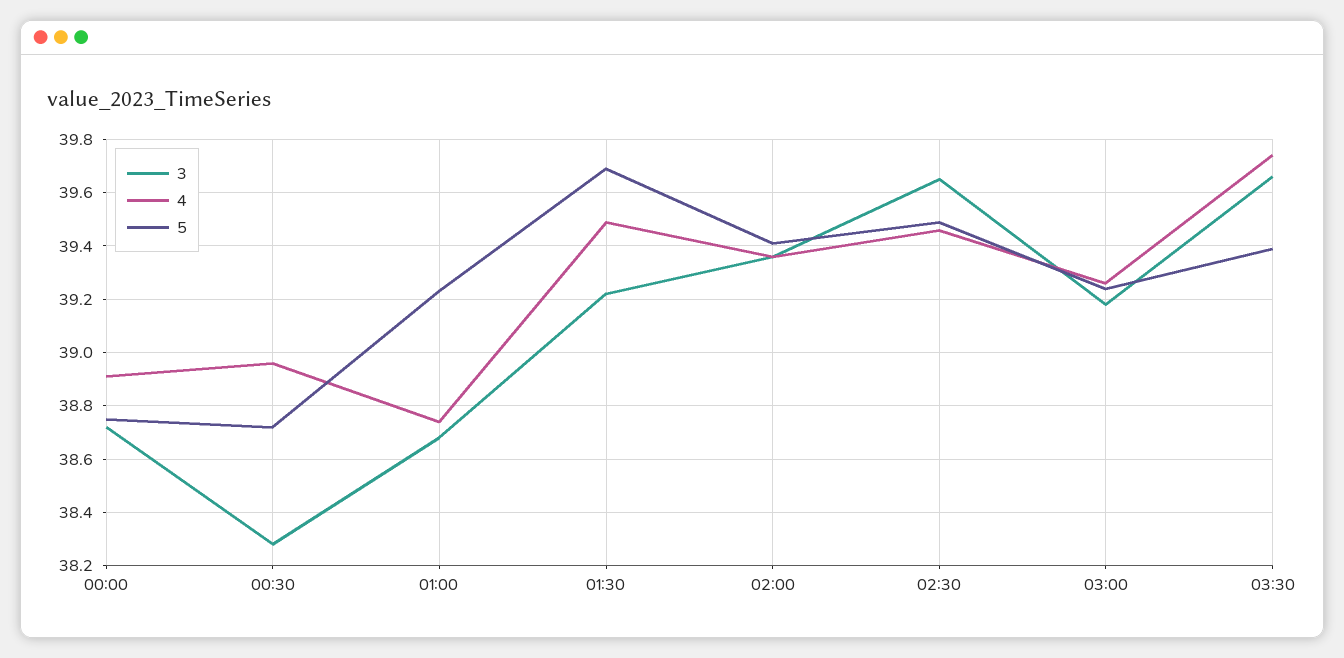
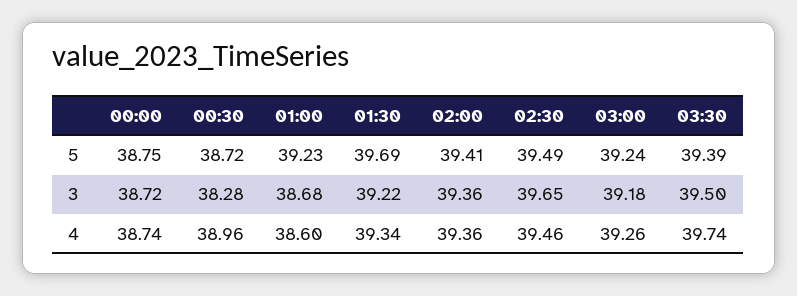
  {
    "3": {
      "00:00": 38.72,
      "00:30": 38.28,
      "01:00": 38.68,
      "01:30": 39.22,
      "02:00": 39.36,
      "02:30": 39.65,
      "03:00": 39.18,
-     "03:30": 39.65
+     "03:30": 39.5
    },
    "4": {
-     "00:00": 38.9,
+     "00:00": 38.74,
      "00:30": 38.96,
-     "01:00": 38.75,
+     "01:00": 38.6,
-     "01:30": 39.5,
+     "01:30": 39.34,
      "02:00": 39.36,
      "02:30": 39.46,
      "03:00": 39.26,
      "03:30": 39.74
    },
    "5": {
      "00:00": 38.75,
      "00:30": 38.72,
      "01:00": 39.23,
      "01:30": 39.69,
      "02:00": 39.41,
      "02:30": 39.49,
      "03:00": 39.24,
      "03:30": 39.39
    }
  }

